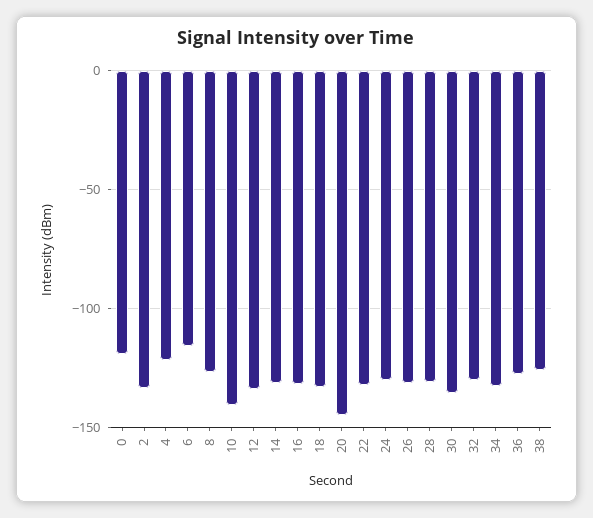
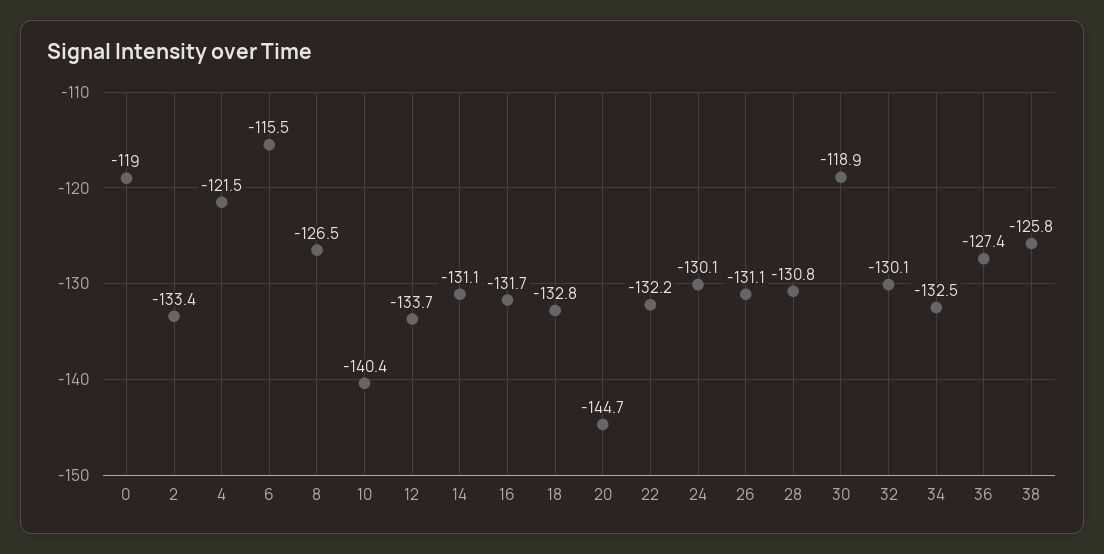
  {
    "0": -119,
    "2": -133.4,
    "4": -121.5,
    "6": -115.5,
    "8": -126.5,
    "10": -140.4,
    "12": -133.7,
    "14": -131.1,
    "16": -131.7,
    "18": -132.8,
    "20": -144.7,
    "22": -132.2,
    "24": -130.1,
    "26": -131.1,
    "28": -130.8,
-   "30": -135,
+   "30": -118.9,
    "32": -130.1,
    "34": -132.5,
    "36": -127.4,
    "38": -125.8
  }

